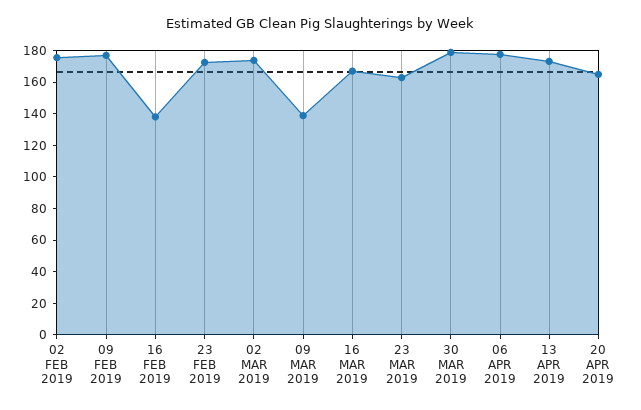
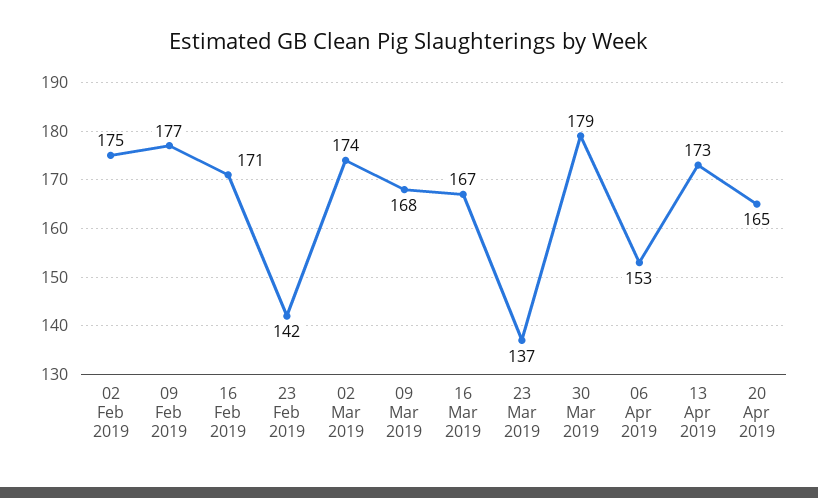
  {
    "02 FEB 2019": 175,
    "09 FEB 2019": 177,
-   "16 FEB 2019": 140,
+   "16 FEB 2019": 171,
-   "23 FEB 2019": 170,
+   "23 FEB 2019": 142,
    "02 MAR 2019": 174,
-   "09 MAR 2019": 140,
+   "09 MAR 2019": 168,
    "16 MAR 2019": 167,
-   "23 MAR 2019": 160,
+   "23 MAR 2019": 137,
    "30 MAR 2019": 179,
-   "06 APR 2019": 180,
+   "06 APR 2019": 153,
    "13 APR 2019": 173,
    "20 APR 2019": 165
  }

